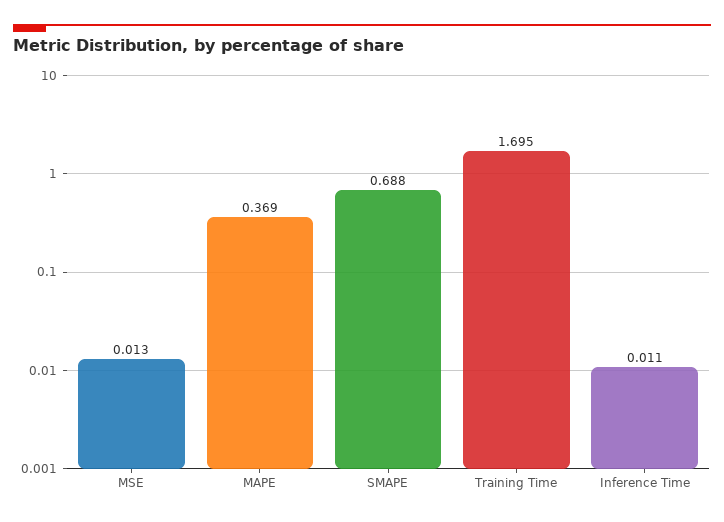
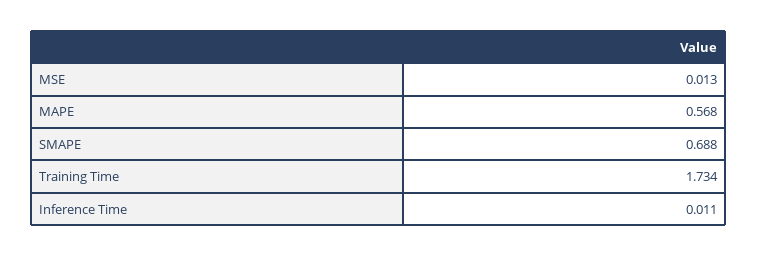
  {
    "MSE": 0.013,
-   "MAPE": 0.369,
+   "MAPE": 0.568,
    "SMAPE": 0.688,
-   "Training Time": 1.695,
+   "Training Time": 1.734,
    "Inference Time": 0.011
  }

